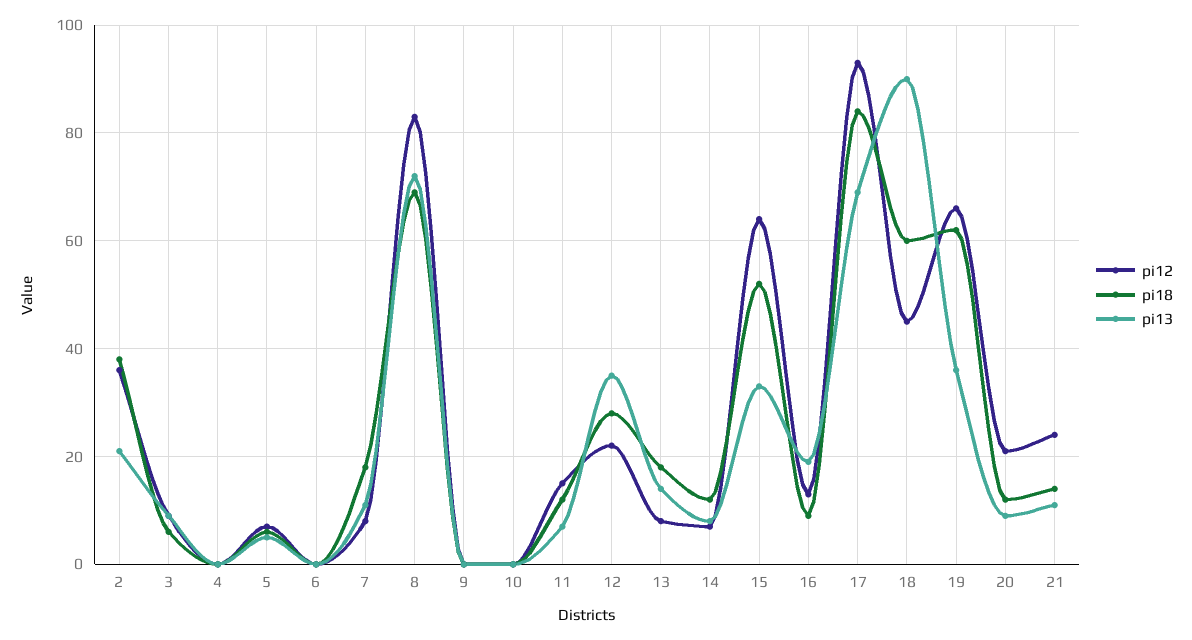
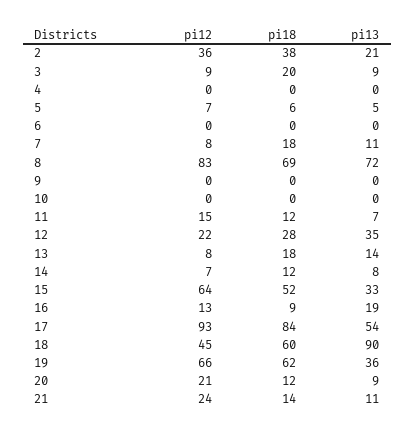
  {
    "pi12": {
      "2": 36,
      "3": 9,
      "4": 0,
      "5": 7,
      "6": 0,
      "7": 8,
      "8": 83,
      "9": 0,
      "10": 0,
      "11": 15,
      "12": 22,
      "13": 8,
      "14": 7,
      "15": 64,
      "16": 13,
      "17": 93,
      "18": 45,
      "19": 66,
      "20": 21,
      "21": 24
    },
    "pi18": {
      "2": 38,
-     "3": 5,
+     "3": 20,
      "4": 0,
      "5": 6,
      "6": 0,
      "7": 18,
      "8": 69,
      "9": 0,
      "10": 0,
      "11": 12,
      "12": 28,
      "13": 18,
      "14": 12,
      "15": 52,
      "16": 9,
      "17": 84,
      "18": 60,
      "19": 62,
      "20": 12,
      "21": 14
    },
    "pi13": {
      "2": 21,
      "3": 9,
      "4": 0,
      "5": 5,
      "6": 0,
      "7": 11,
      "8": 72,
      "9": 0,
      "10": 0,
      "11": 7,
      "12": 35,
      "13": 14,
      "14": 8,
      "15": 33,
      "16": 19,
-     "17": 70,
+     "17": 54,
      "18": 90,
      "19": 36,
      "20": 9,
      "21": 11
    }
  }

